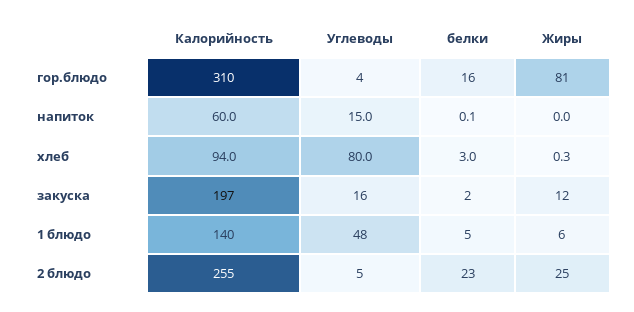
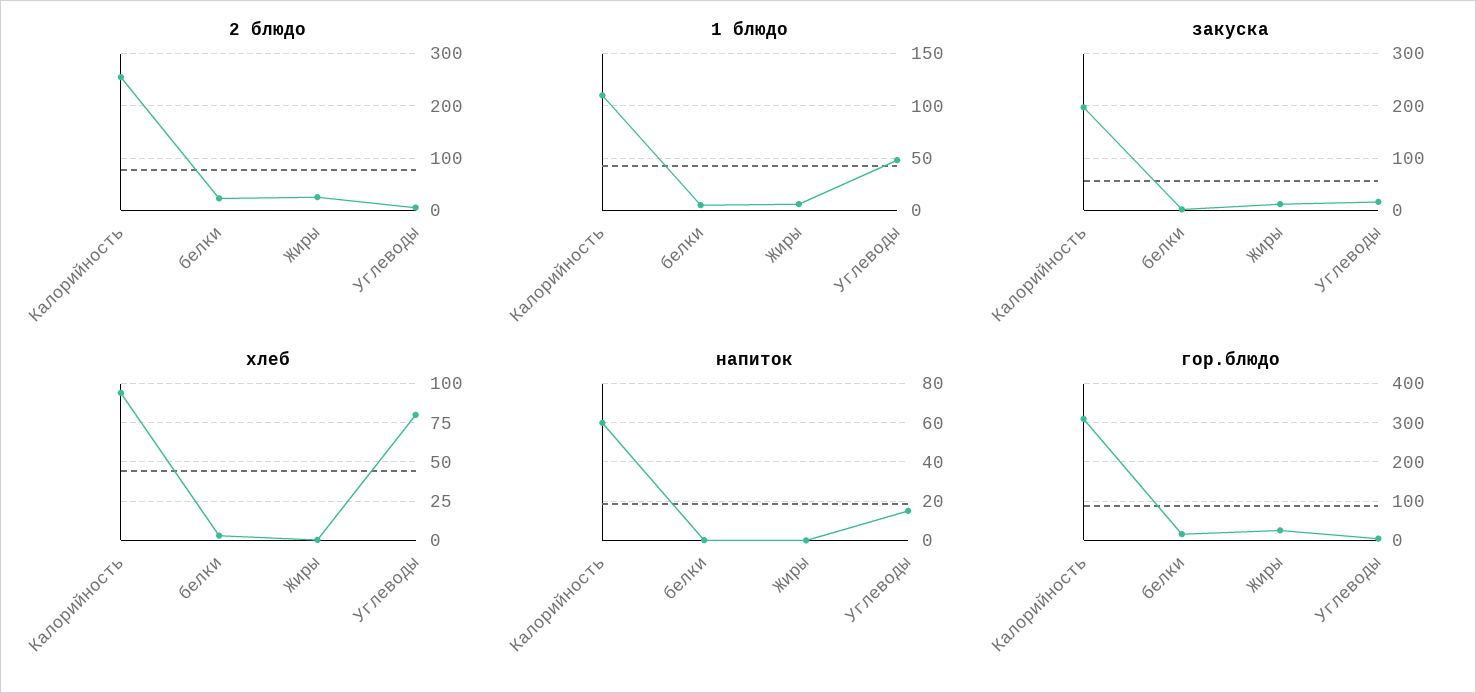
  {
    "гор.блюдо": {
      "Калорийность": 310,
      "Углеводы": 4,
      "белки": 16,
-     "Жиры": 81
+     "Жиры": 20
    },
    "напиток": {
      "Калорийность": 60,
      "Углеводы": 15,
      "белки": 0.1,
      "Жиры": 0
    },
    "хлеб": {
      "Калорийность": 94,
      "Углеводы": 80,
      "белки": 3,
      "Жиры": 0.3
    },
    "закуска": {
      "Калорийность": 197,
      "Углеводы": 16,
      "белки": 2,
      "Жиры": 12
    },
    "1 блюдо": {
-     "Калорийность": 140,
+     "Калорийность": 110,
      "Углеводы": 48,
      "белки": 5,
      "Жиры": 6
    },
    "2 блюдо": {
      "Калорийность": 255,
      "Углеводы": 5,
      "белки": 23,
      "Жиры": 25
    }
  }

